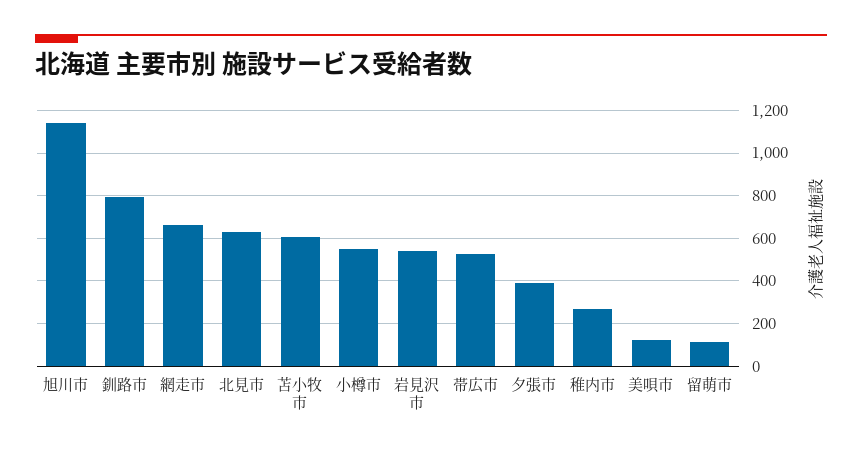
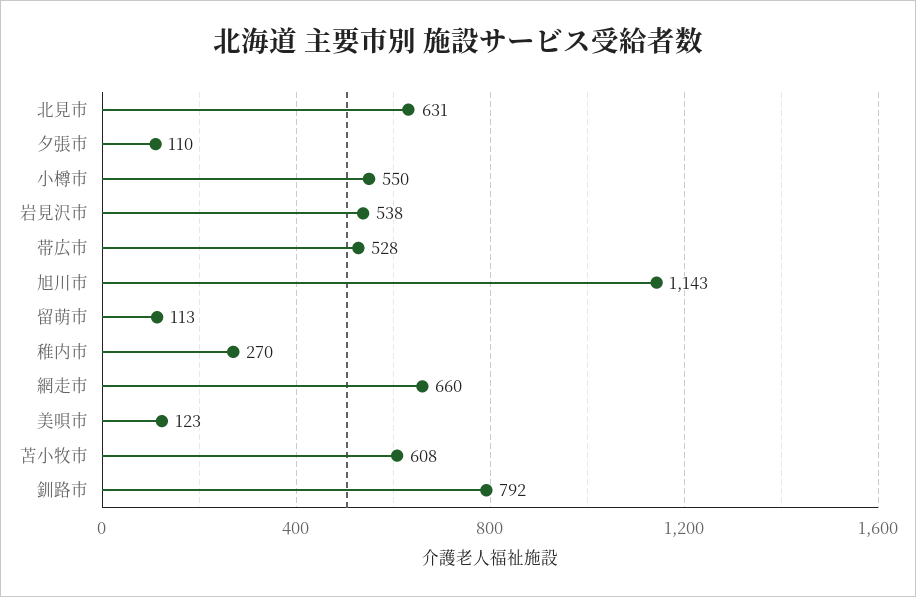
  {
    "旭川市": 1143,
    "釧路市": 792,
    "網走市": 660,
    "北見市": 631,
    "苫小牧市": 608,
    "小樽市": 550,
    "岩見沢市": 538,
    "帯広市": 528,
-   "夕張市": 400,
+   "夕張市": 110,
    "稚内市": 270,
    "美唄市": 123,
    "留萌市": 113
  }

